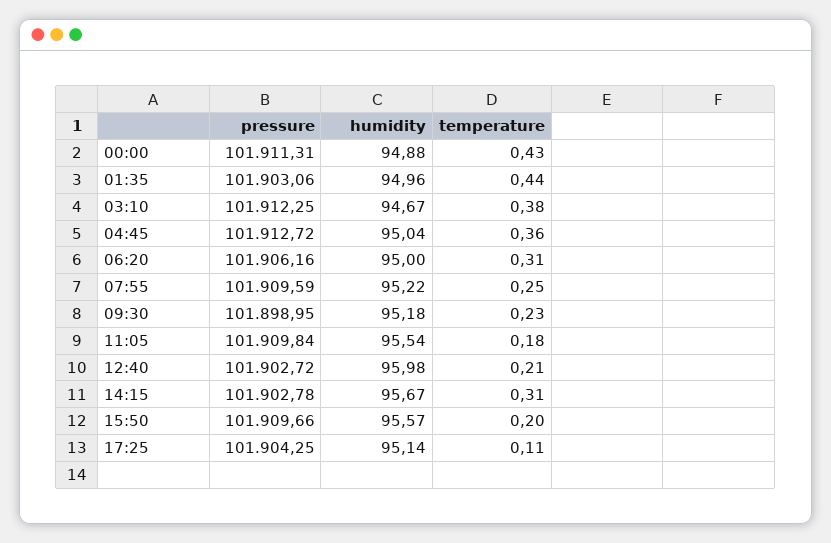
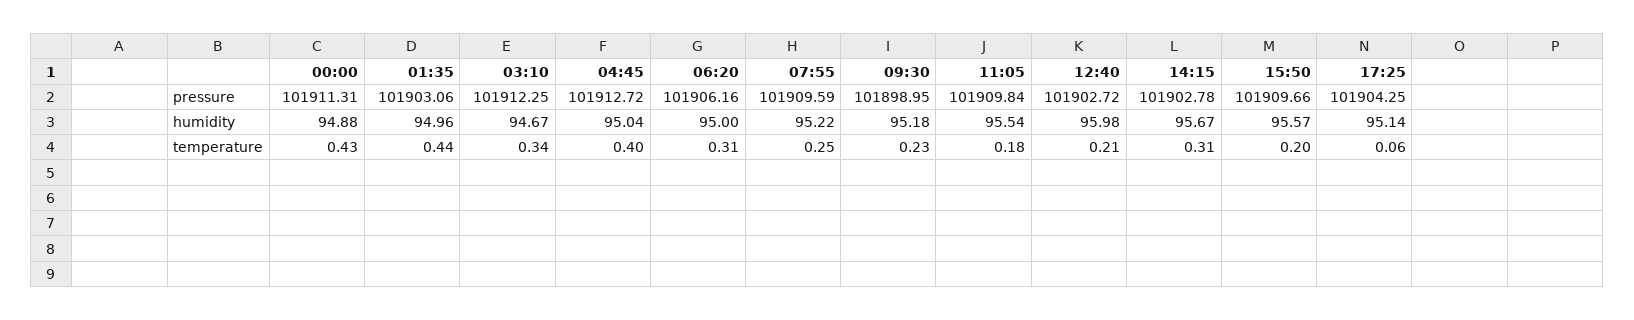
  {
    "pressure": {
      "00:00": 101911.31,
      "01:35": 101903.06,
      "03:10": 101912.25,
      "04:45": 101912.72,
      "06:20": 101906.16,
      "07:55": 101909.59,
      "09:30": 101898.95,
      "11:05": 101909.84,
      "12:40": 101902.72,
      "14:15": 101902.78,
      "15:50": 101909.66,
      "17:25": 101904.25
    },
    "humidity": {
      "00:00": 94.88,
      "01:35": 94.96,
      "03:10": 94.67,
      "04:45": 95.04,
      "06:20": 95,
      "07:55": 95.22,
      "09:30": 95.18,
      "11:05": 95.54,
      "12:40": 95.98,
      "14:15": 95.67,
      "15:50": 95.57,
      "17:25": 95.14
    },
    "temperature": {
      "00:00": 0.43,
      "01:35": 0.44,
-     "03:10": 0.38,
+     "03:10": 0.34,
-     "04:45": 0.36,
+     "04:45": 0.4,
      "06:20": 0.31,
      "07:55": 0.25,
      "09:30": 0.23,
      "11:05": 0.18,
      "12:40": 0.21,
      "14:15": 0.31,
      "15:50": 0.2,
-     "17:25": 0.11
+     "17:25": 0.06
    }
  }

